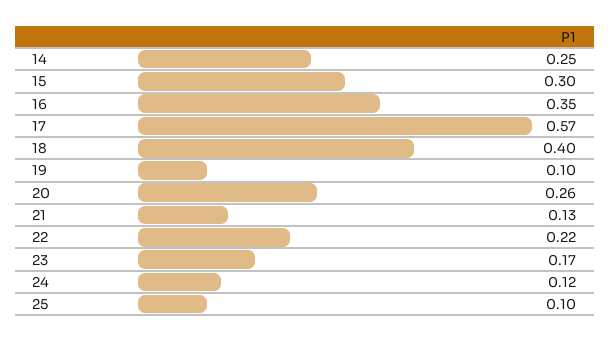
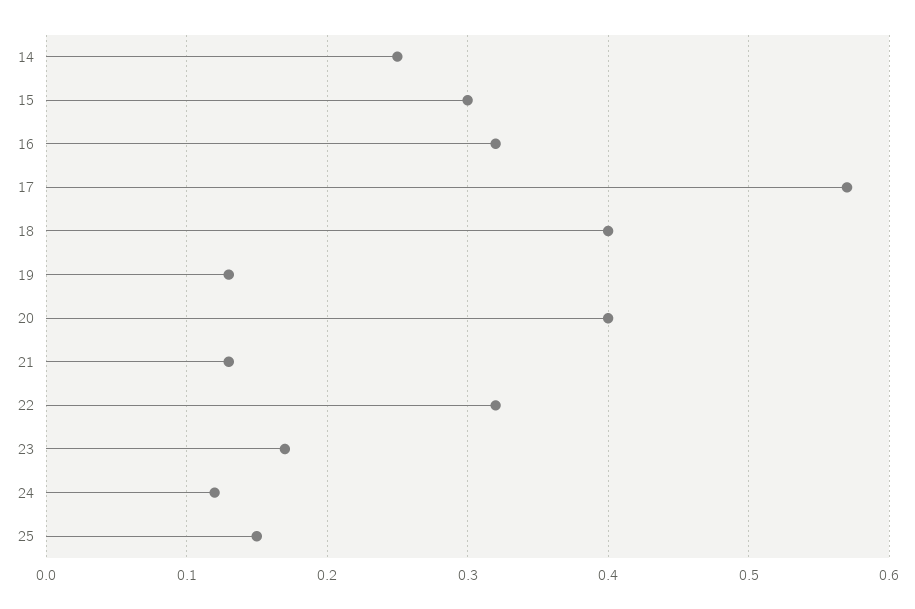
  {
    "14": 0.25,
    "15": 0.3,
-   "16": 0.35,
+   "16": 0.32,
    "17": 0.57,
    "18": 0.4,
-   "19": 0.1,
+   "19": 0.13,
-   "20": 0.26,
+   "20": 0.4,
    "21": 0.13,
-   "22": 0.22,
+   "22": 0.32,
    "23": 0.17,
    "24": 0.12,
-   "25": 0.1
+   "25": 0.15
  }

